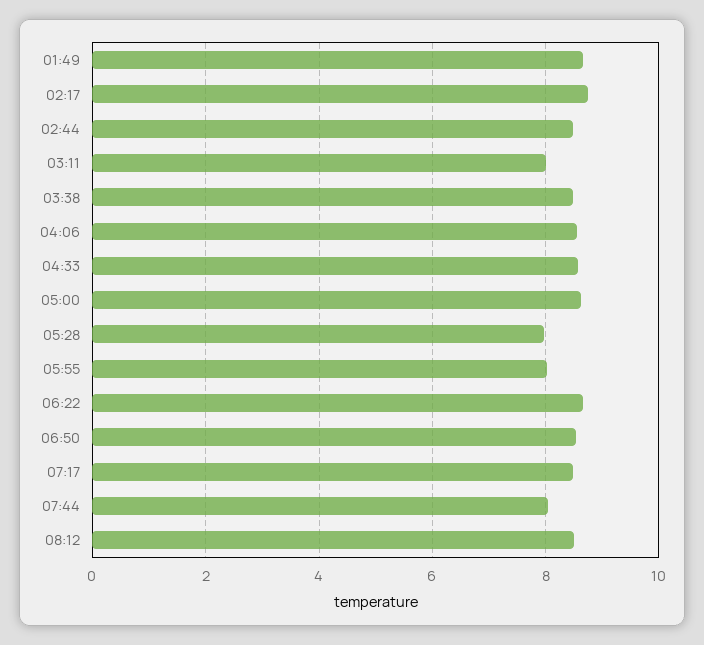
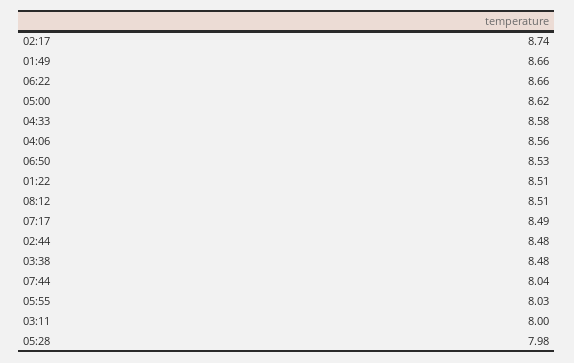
  {
    "01:49": 8.66,
    "02:17": 8.74,
    "02:44": 8.48,
    "03:11": 8,
    "03:38": 8.48,
    "04:06": 8.56,
    "04:33": 8.58,
    "05:00": 8.62,
    "05:28": 7.98,
    "05:55": 8.03,
    "06:22": 8.66,
    "06:50": 8.53,
    "07:17": 8.49,
    "07:44": 8.04,
-   "08:12": 8.51
+   "08:12": 8.51,
+   "01:22": 8.51
  }

